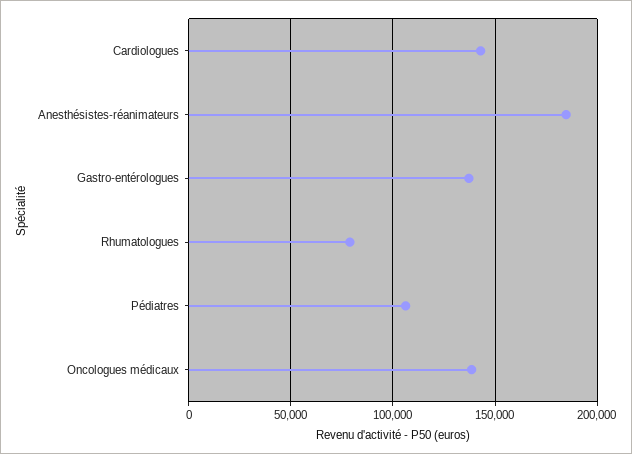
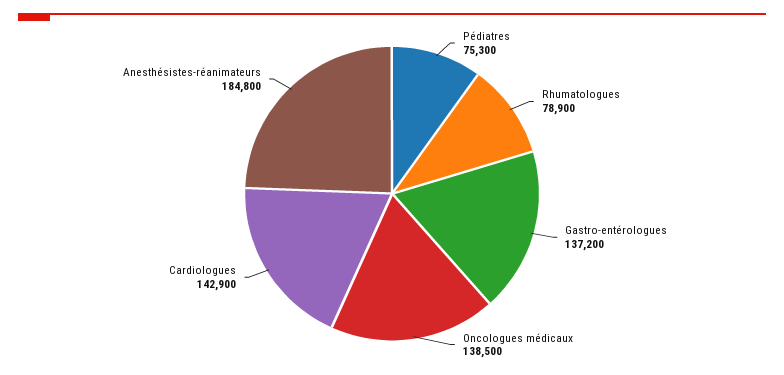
  {
    "Cardiologues": 142900,
    "Anesthésistes-réanimateurs": 184800,
    "Gastro-entérologues": 137200,
    "Rhumatologues": 78900,
-   "Pédiatres": 105000,
+   "Pédiatres": 75300,
    "Oncologues médicaux": 138500
  }

